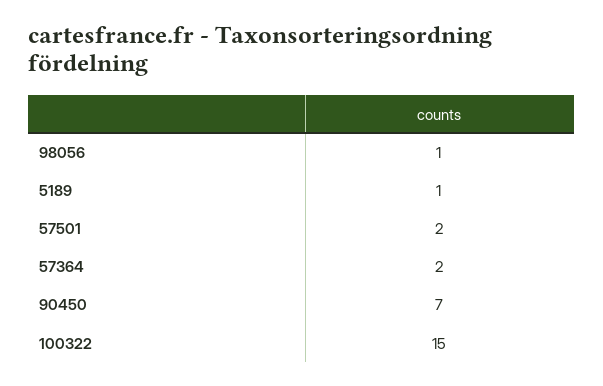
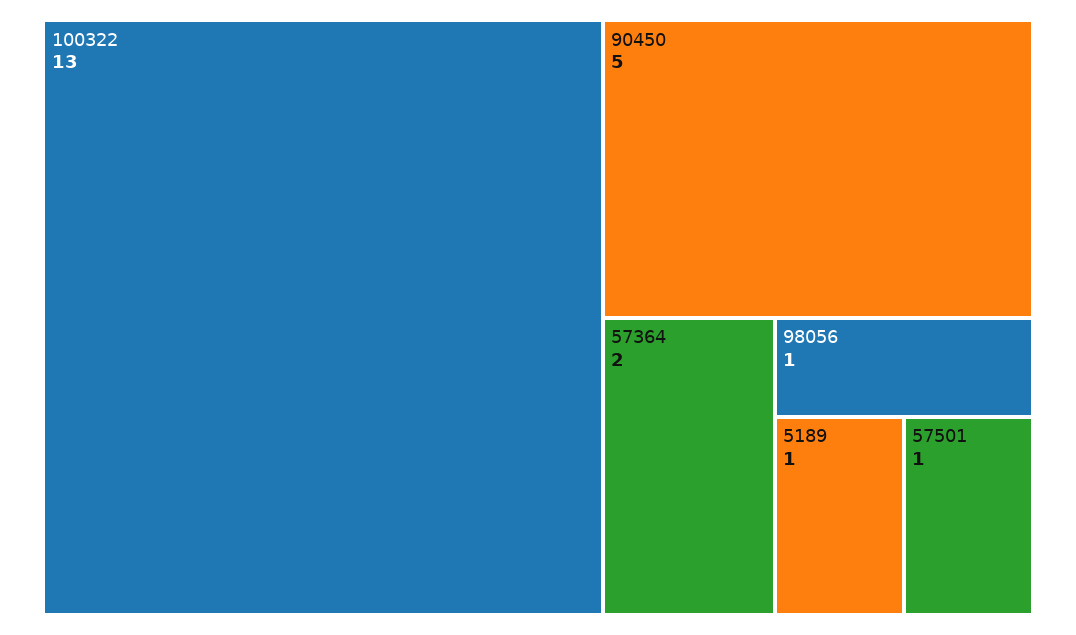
  {
    "98056": 1,
    "5189": 1,
-   "57501": 2,
+   "57501": 1,
    "57364": 2,
-   "90450": 7,
+   "90450": 5,
-   "100322": 15
+   "100322": 13
  }

